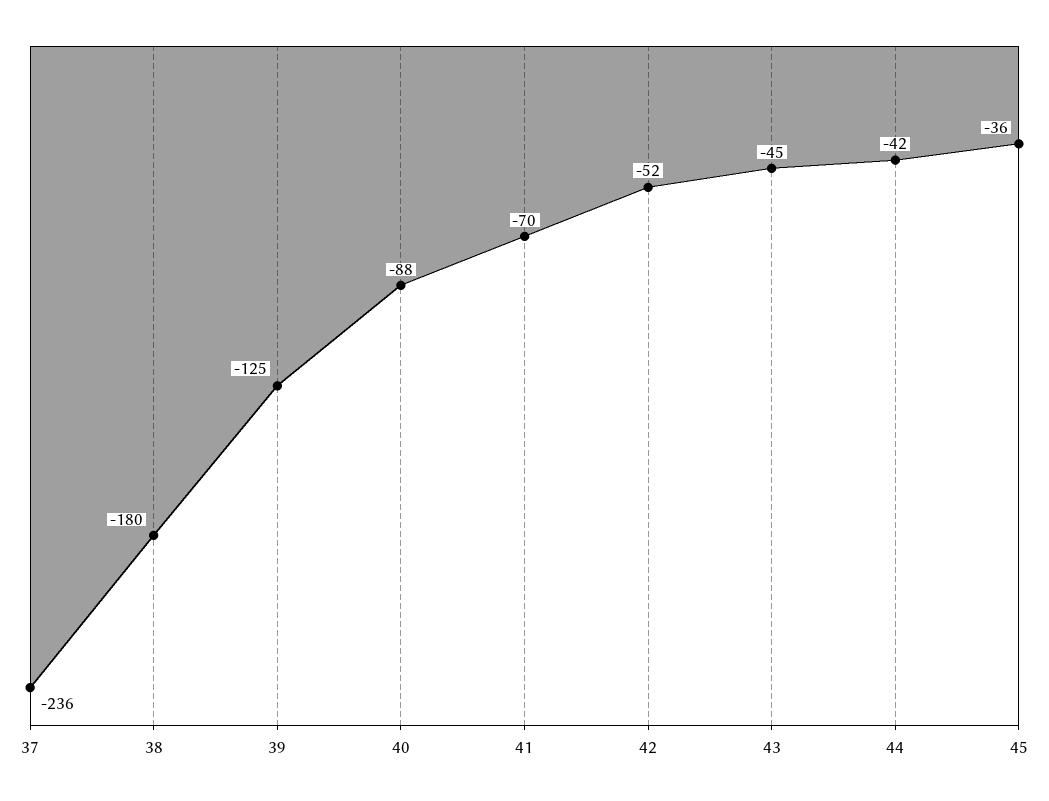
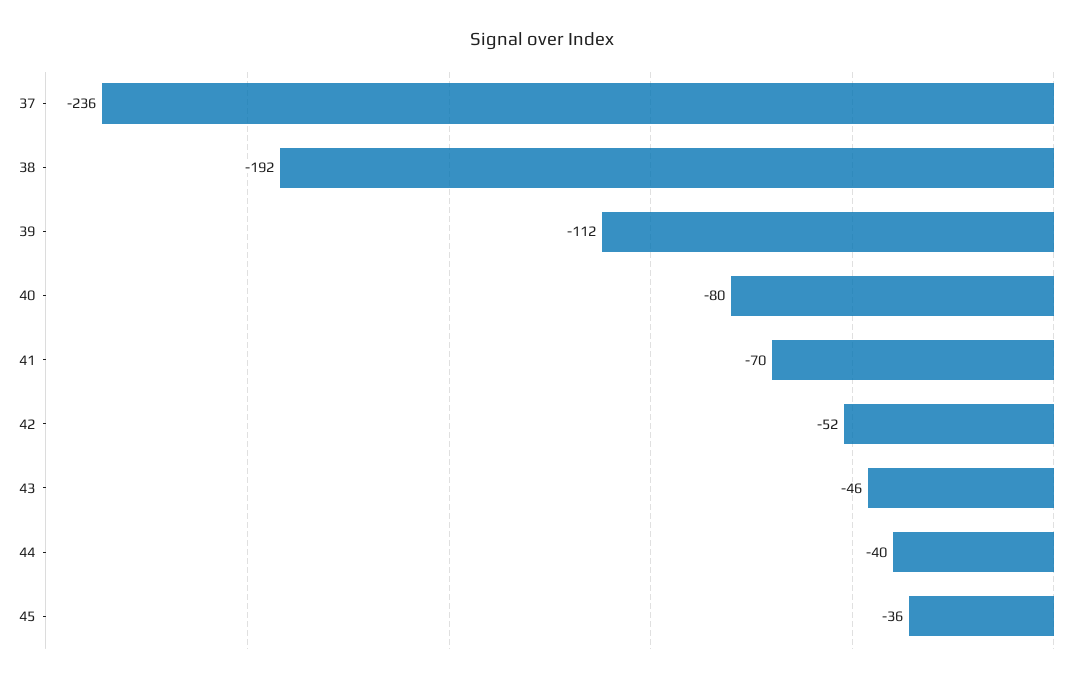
  {
    "37": -236,
-   "38": -180,
+   "38": -192,
-   "39": -125,
+   "39": -112,
-   "40": -88,
+   "40": -80,
    "41": -70,
    "42": -52,
-   "43": -45,
+   "43": -46,
-   "44": -42,
+   "44": -40,
    "45": -36
  }

